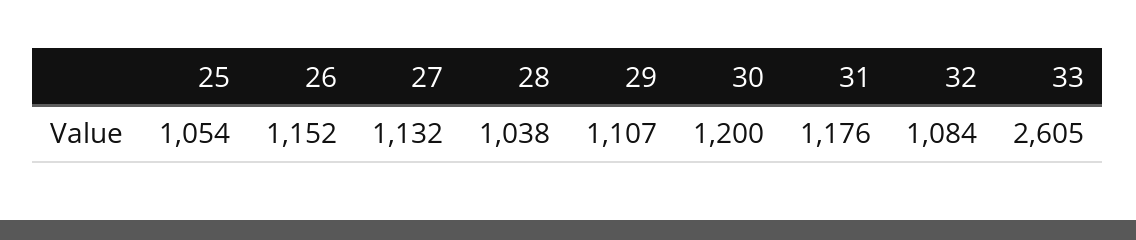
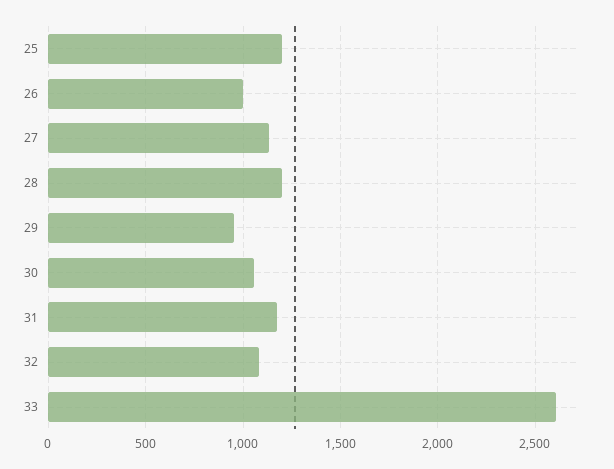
  {
-   "25": 1054,
+   "25": 1200,
-   "26": 1152,
+   "26": 1000,
    "27": 1132,
-   "28": 1038,
+   "28": 1200,
-   "29": 1107,
+   "29": 950,
-   "30": 1200,
+   "30": 1050,
    "31": 1176,
    "32": 1084,
    "33": 2605
  }

